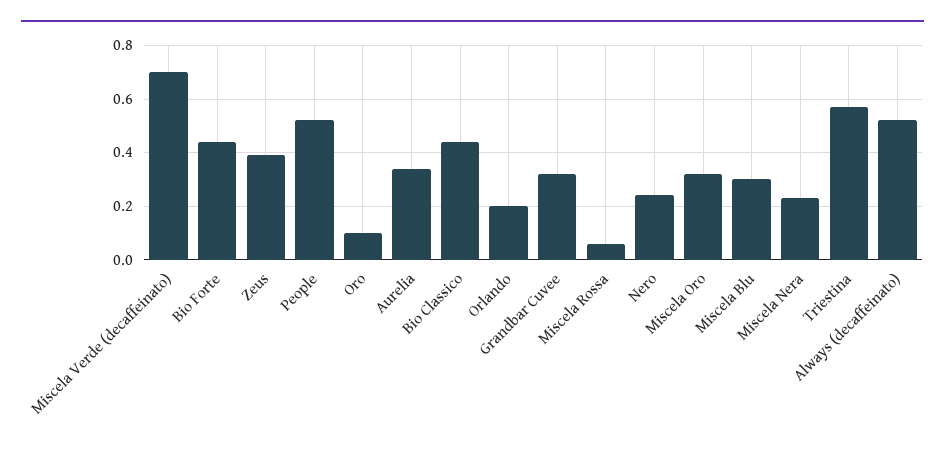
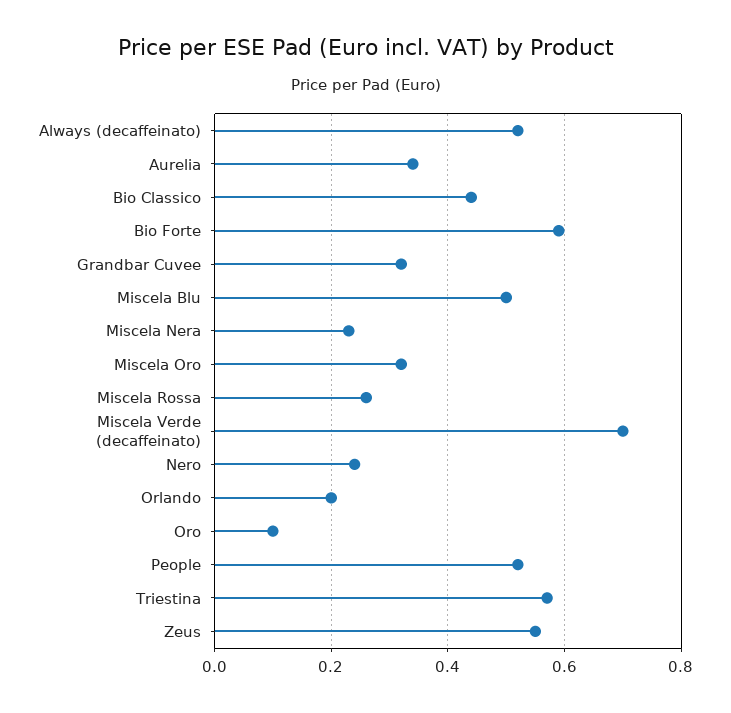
  {
    "Miscela Verde (decaffeinato)": 0.7,
-   "Bio Forte": 0.45,
+   "Bio Forte": 0.6,
-   "Zeus": 0.4,
+   "Zeus": 0.55,
    "People": 0.5,
    "Oro": 0.1,
    "Aurelia": 0.35,
    "Bio Classico": 0.45,
    "Orlando": 0.2,
    "Grandbar Cuvee": 0.3,
-   "Miscela Rossa": 0.05,
+   "Miscela Rossa": 0.25,
    "Nero": 0.25,
    "Miscela Oro": 0.3,
-   "Miscela Blu": 0.3,
+   "Miscela Blu": 0.5,
    "Miscela Nera": 0.25,
    "Triestina": 0.55,
    "Always (decaffeinato)": 0.5
  }

